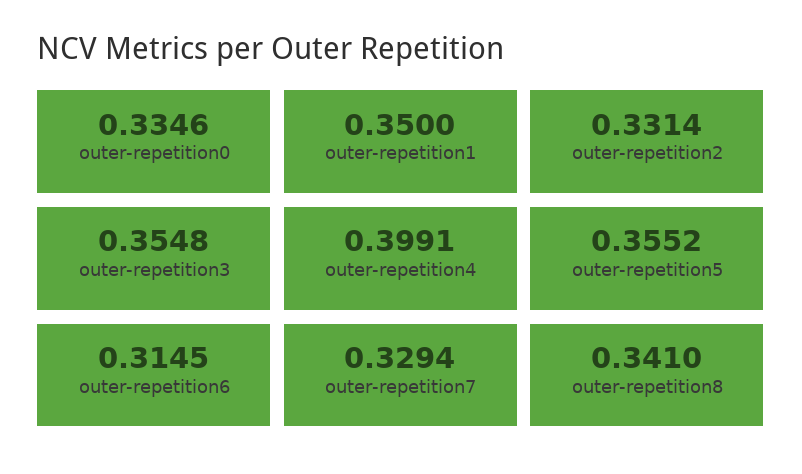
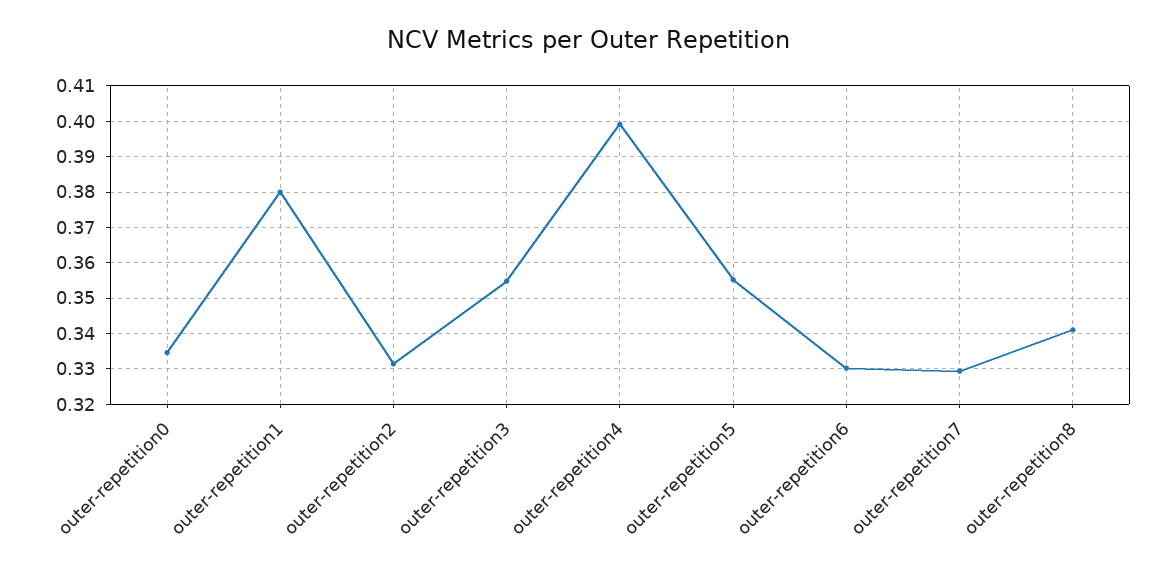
  {
    "outer-repetition0": 0.3346,
-   "outer-repetition1": 0.35,
+   "outer-repetition1": 0.38,
    "outer-repetition2": 0.3314,
    "outer-repetition3": 0.3548,
    "outer-repetition4": 0.3991,
    "outer-repetition5": 0.3552,
-   "outer-repetition6": 0.3145,
+   "outer-repetition6": 0.33,
    "outer-repetition7": 0.3294,
    "outer-repetition8": 0.341
  }

